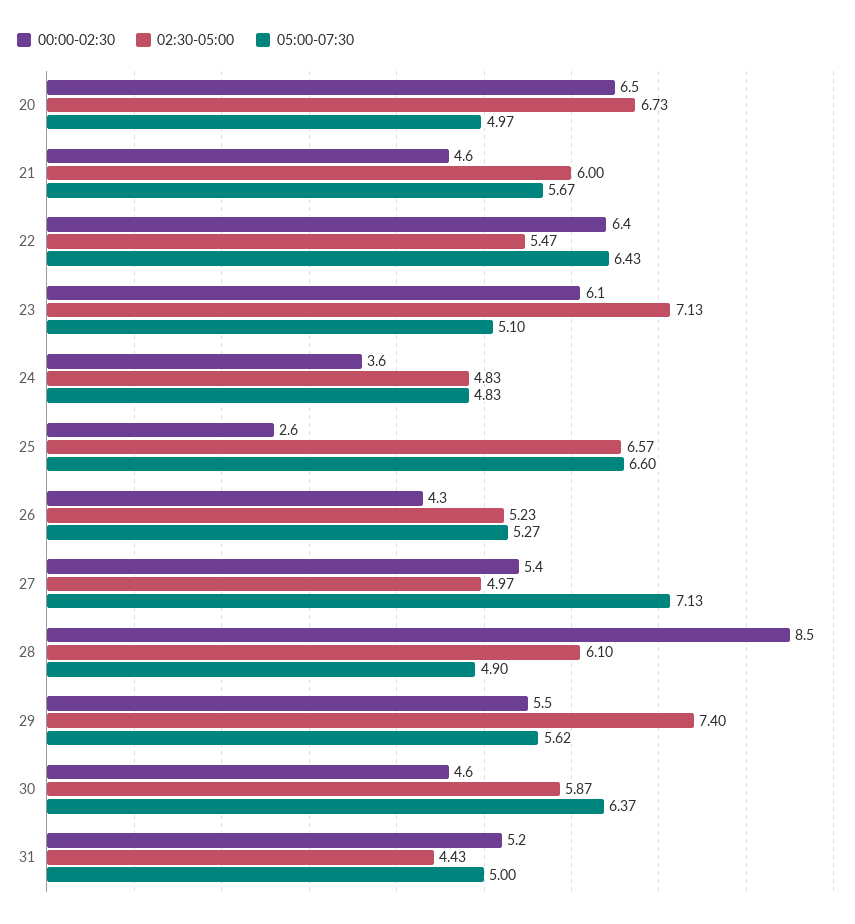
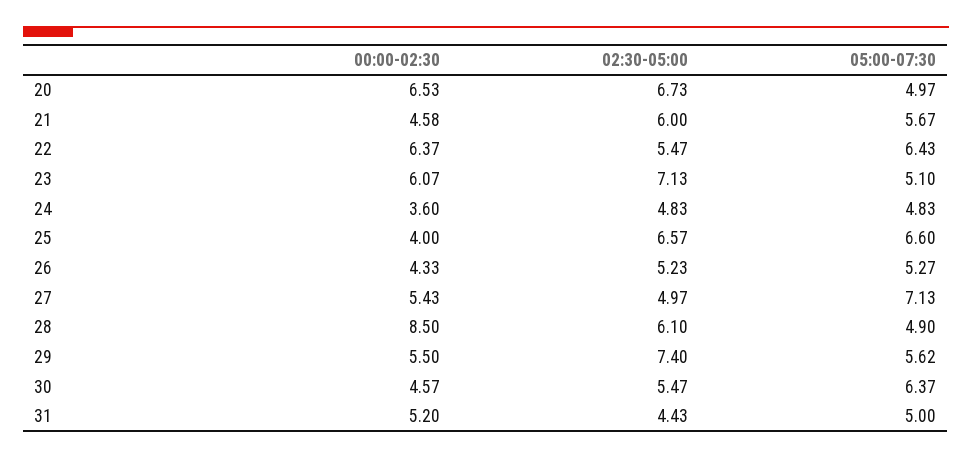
  {
    "00:00-02:30": {
      "20": 6.53,
      "21": 4.58,
      "22": 6.37,
      "23": 6.07,
      "24": 3.6,
-     "25": 2.6,
+     "25": 4,
      "26": 4.33,
      "27": 5.43,
      "28": 8.5,
      "29": 5.5,
      "30": 4.57,
      "31": 5.2
    },
    "02:30-05:00": {
      "20": 6.73,
      "21": 6,
      "22": 5.47,
      "23": 7.13,
      "24": 4.83,
      "25": 6.57,
      "26": 5.23,
      "27": 4.97,
      "28": 6.1,
      "29": 7.4,
-     "30": 5.87,
+     "30": 5.47,
      "31": 4.43
    },
    "05:00-07:30": {
      "20": 4.97,
      "21": 5.67,
      "22": 6.43,
      "23": 5.1,
      "24": 4.83,
      "25": 6.6,
      "26": 5.27,
      "27": 7.13,
      "28": 4.9,
      "29": 5.62,
      "30": 6.37,
      "31": 5
    }
  }

